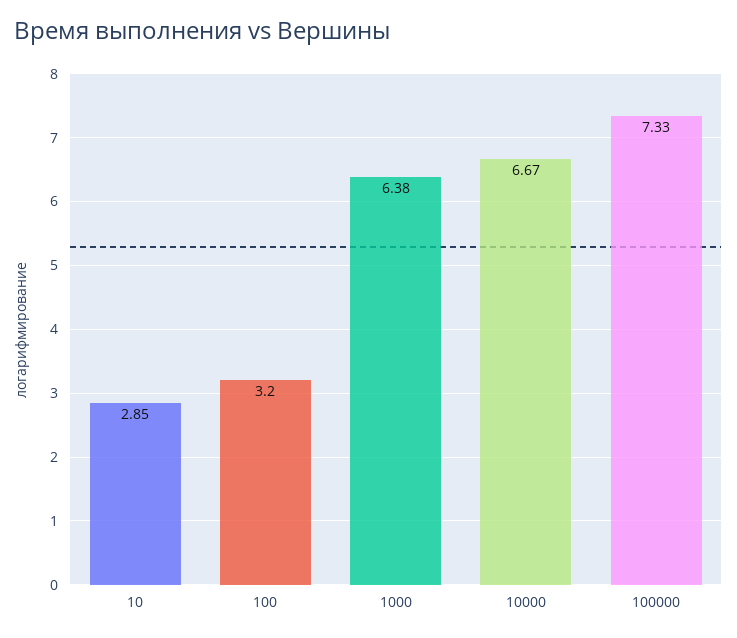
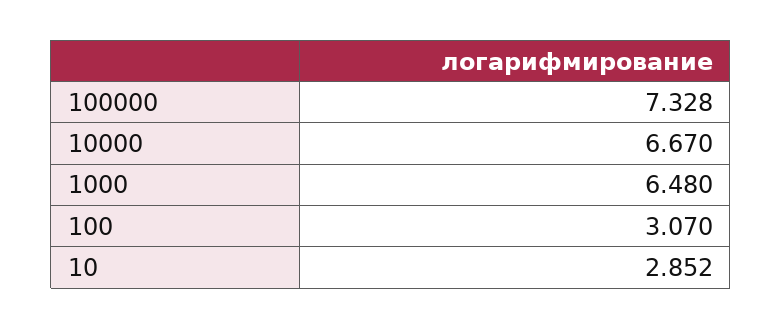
  {
    "10": 2.852,
-   "100": 3.2,
+   "100": 3.07,
-   "1000": 6.38,
+   "1000": 6.48,
    "10000": 6.67,
    "100000": 7.328
  }

